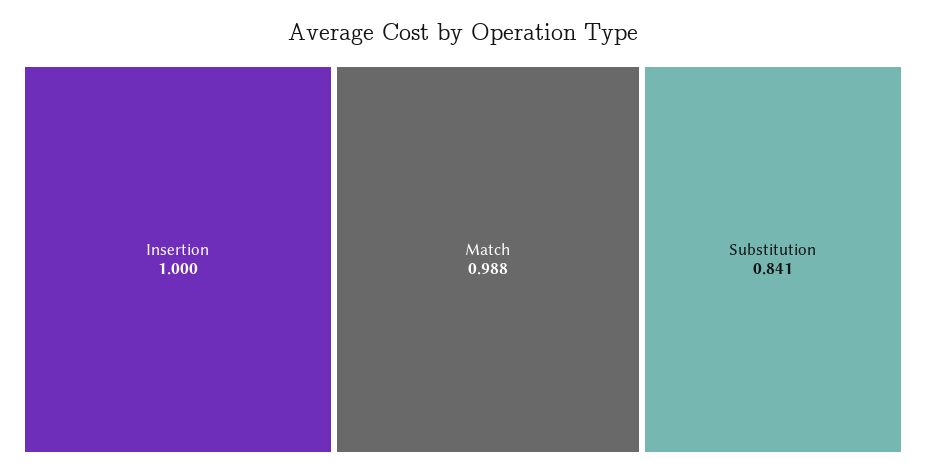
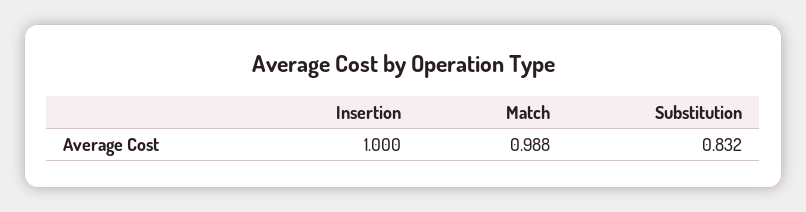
  {
    "Insertion": 1,
    "Match": 0.988,
-   "Substitution": 0.841
+   "Substitution": 0.832
  }

